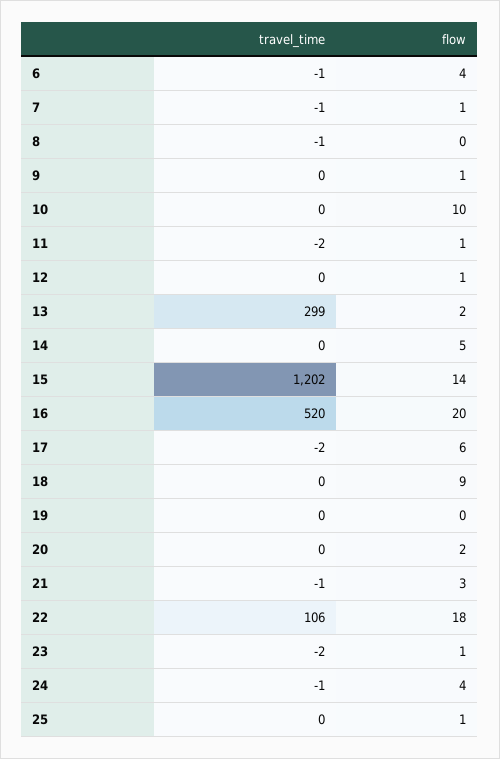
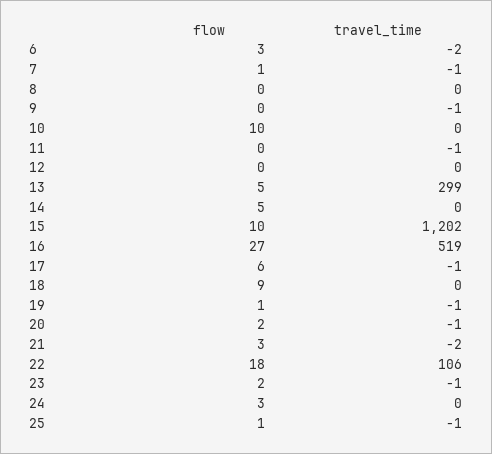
  {
    "travel_time": {
-     "6": -1,
+     "6": -2,
      "7": -1,
-     "8": -1,
+     "8": 0,
-     "9": 0,
+     "9": -1,
      "10": 0,
-     "11": -2,
+     "11": -1,
      "12": 0,
      "13": 299,
      "14": 0,
      "15": 1202,
-     "16": 520,
+     "16": 519,
-     "17": -2,
+     "17": -1,
      "18": 0,
-     "19": 0,
+     "19": -1,
-     "20": 0,
+     "20": -1,
-     "21": -1,
+     "21": -2,
      "22": 106,
-     "23": -2,
+     "23": -1,
-     "24": -1,
+     "24": 0,
-     "25": 0
+     "25": -1
    },
    "flow": {
-     "6": 4,
+     "6": 3,
      "7": 1,
      "8": 0,
-     "9": 1,
+     "9": 0,
      "10": 10,
-     "11": 1,
+     "11": 0,
-     "12": 1,
+     "12": 0,
-     "13": 2,
+     "13": 5,
      "14": 5,
-     "15": 14,
+     "15": 10,
-     "16": 20,
+     "16": 27,
      "17": 6,
      "18": 9,
-     "19": 0,
+     "19": 1,
      "20": 2,
      "21": 3,
      "22": 18,
-     "23": 1,
+     "23": 2,
-     "24": 4,
+     "24": 3,
      "25": 1
    }
  }

